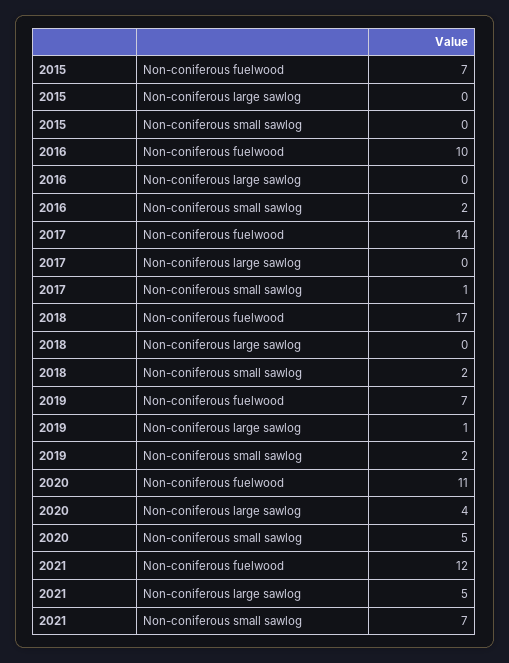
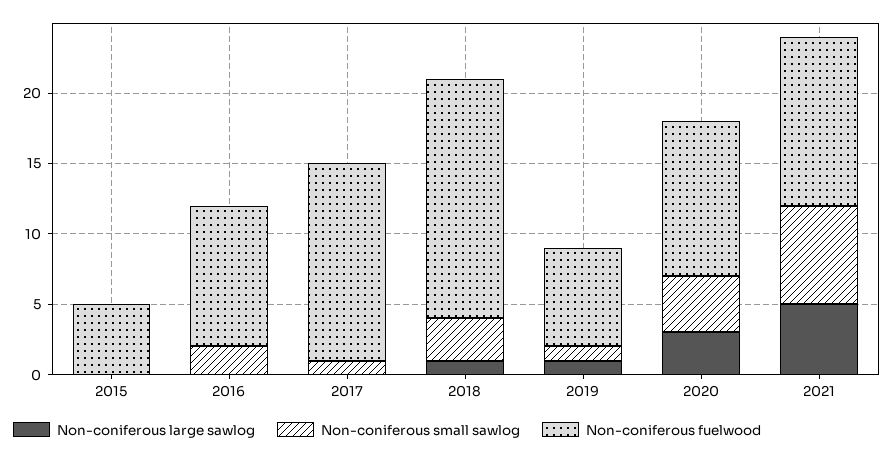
  {
    "Non-coniferous fuelwood": {
-     "2015": 7,
+     "2015": 5,
      "2016": 10,
      "2017": 14,
      "2018": 17,
      "2019": 7,
      "2020": 11,
      "2021": 12
    },
    "Non-coniferous large sawlog": {
      "2015": 0,
      "2016": 0,
      "2017": 0,
-     "2018": 0,
+     "2018": 1,
      "2019": 1,
-     "2020": 4,
+     "2020": 3,
      "2021": 5
    },
    "Non-coniferous small sawlog": {
      "2015": 0,
      "2016": 2,
      "2017": 1,
-     "2018": 2,
+     "2018": 3,
-     "2019": 2,
+     "2019": 1,
-     "2020": 5,
+     "2020": 4,
      "2021": 7
    }
  }

